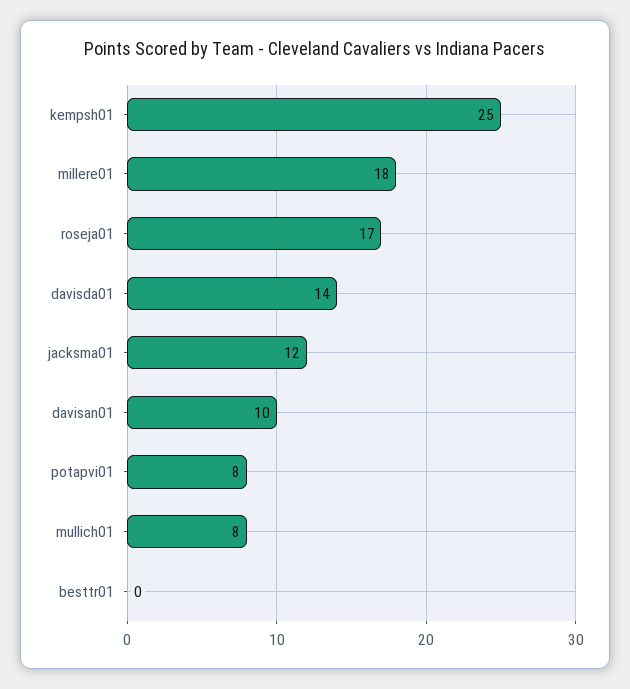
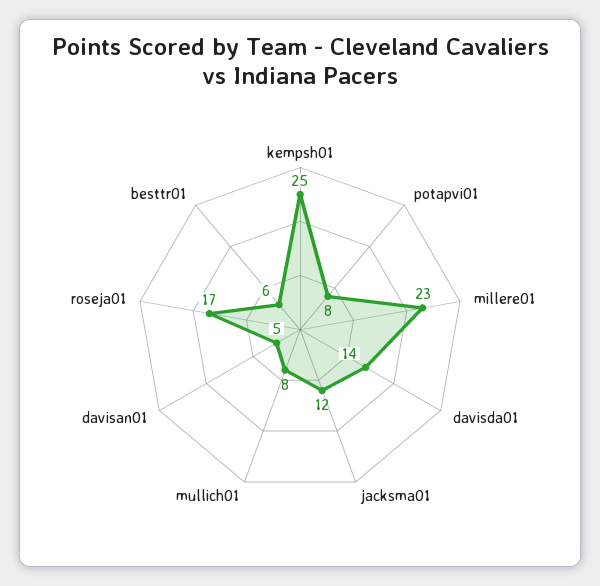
  {
    "kempsh01": 25,
-   "millere01": 18,
+   "millere01": 23,
    "roseja01": 17,
    "davisda01": 14,
    "jacksma01": 12,
-   "davisan01": 10,
+   "davisan01": 5,
    "potapvi01": 8,
    "mullich01": 8,
-   "besttr01": 0
+   "besttr01": 6
  }

